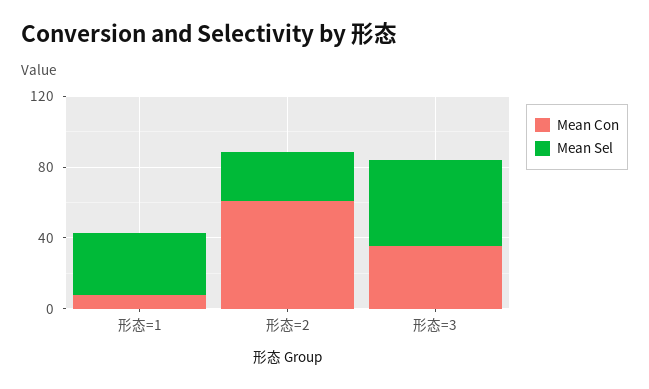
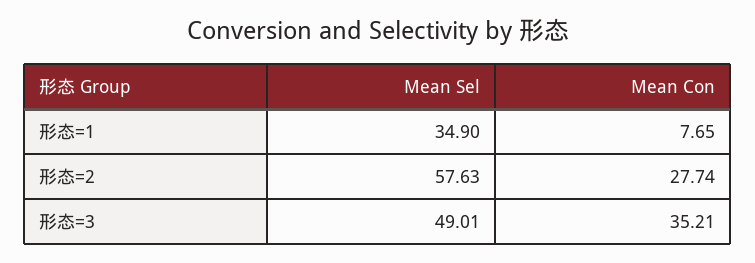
  {
    "Mean Con": {
      "形态=1": 7.65,
-     "形态=2": 60,
+     "形态=2": 27.74,
      "形态=3": 35.21
    },
    "Mean Sel": {
      "形态=1": 34.9,
-     "形态=2": 30,
+     "形态=2": 57.63,
      "形态=3": 49.01
    }
  }

